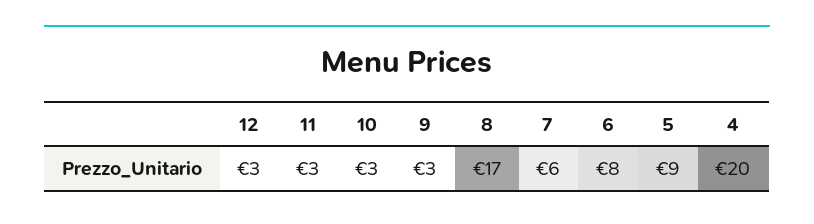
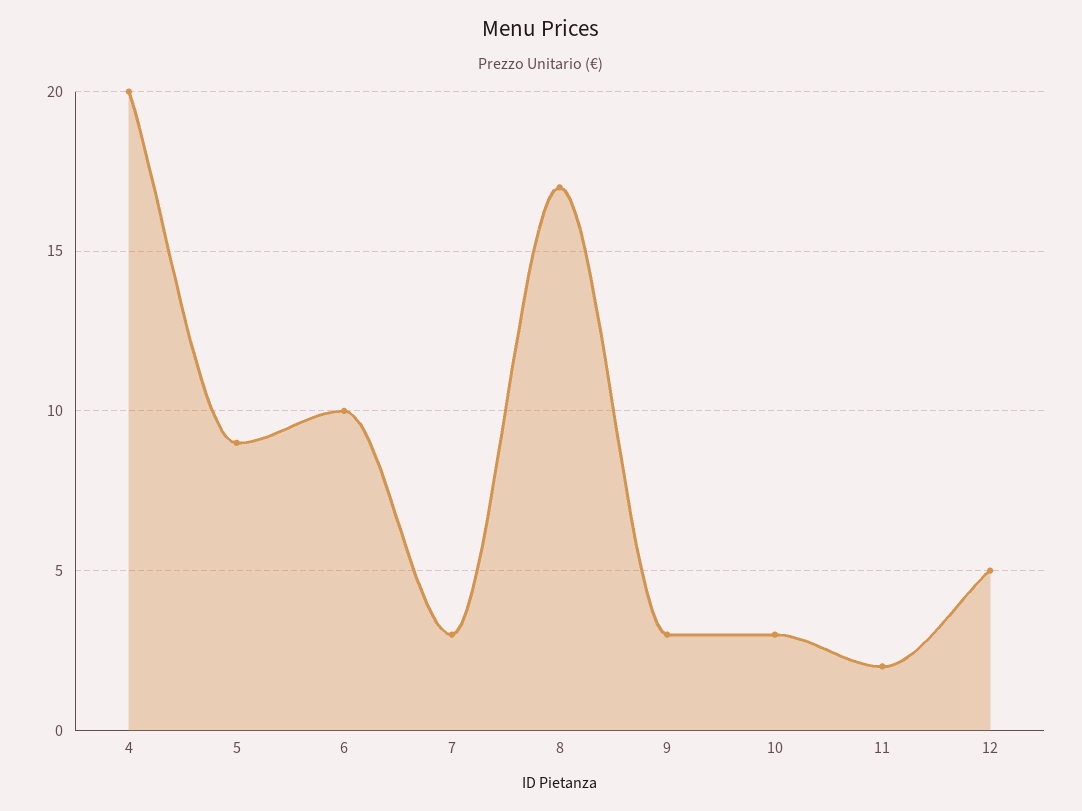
  {
-   "12": 3,
+   "12": 5,
-   "11": 3,
+   "11": 2,
    "10": 3,
    "9": 3,
    "8": 17,
-   "7": 6,
+   "7": 3,
-   "6": 8,
+   "6": 10,
    "5": 9,
    "4": 20
  }

